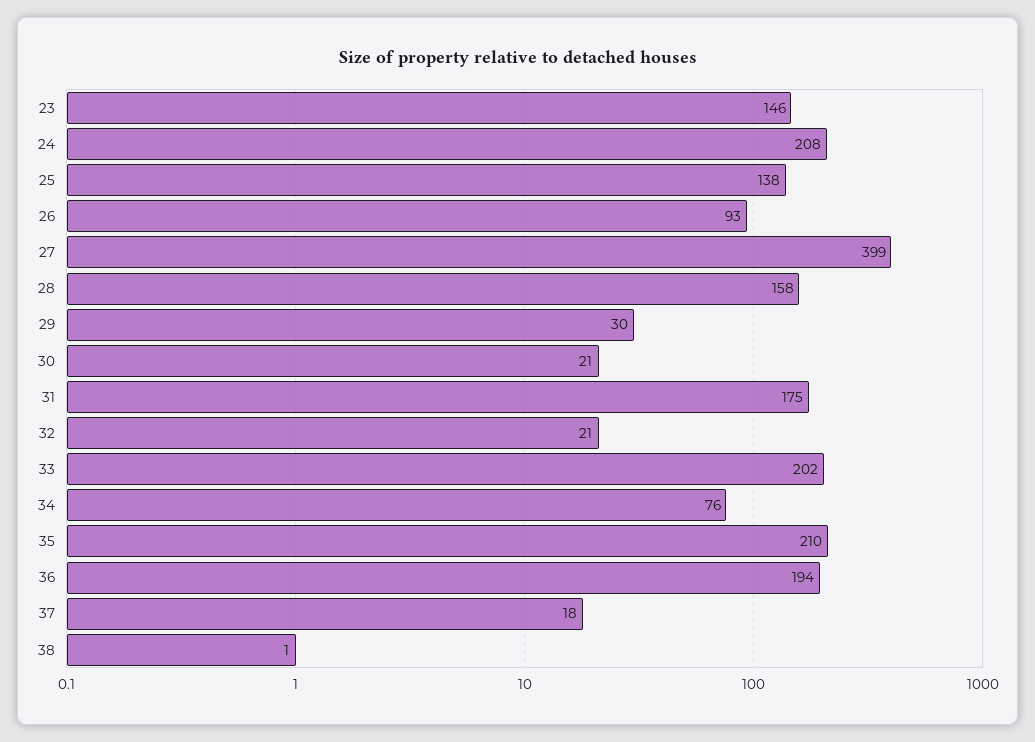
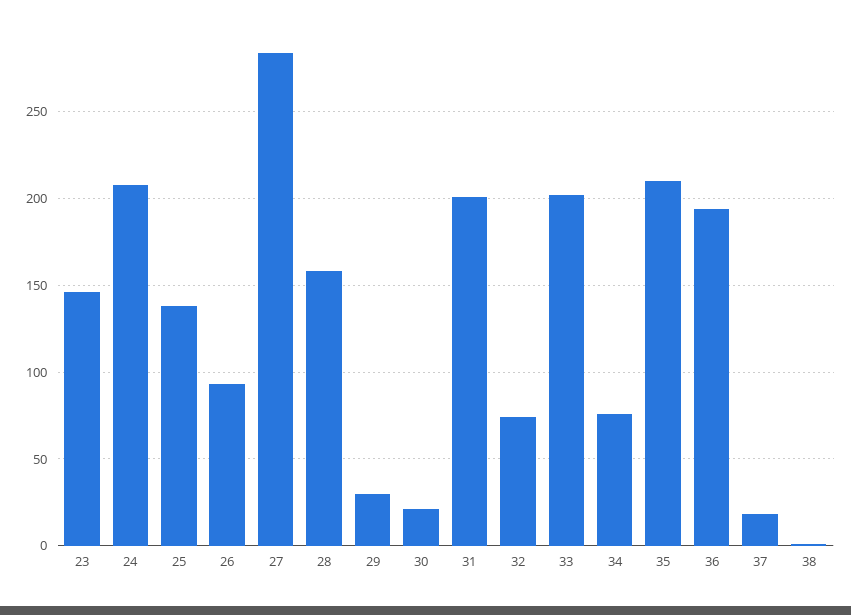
  {
    "23": 146,
    "24": 208,
    "25": 138,
    "26": 93,
-   "27": 399,
+   "27": 285,
    "28": 158,
    "29": 30,
    "30": 21,
-   "31": 175,
+   "31": 200,
-   "32": 21,
+   "32": 75,
    "33": 202,
    "34": 76,
    "35": 210,
    "36": 194,
    "37": 18,
    "38": 1
  }

